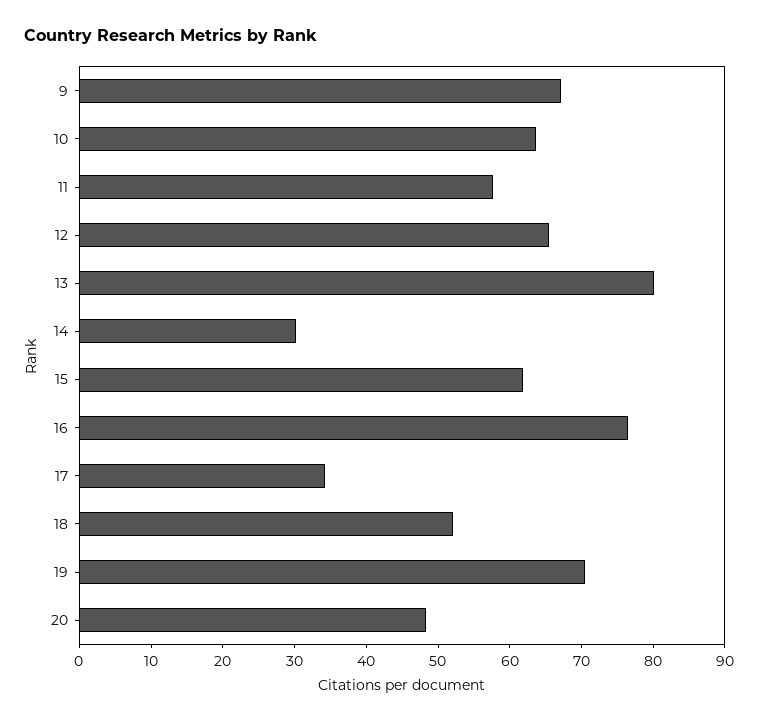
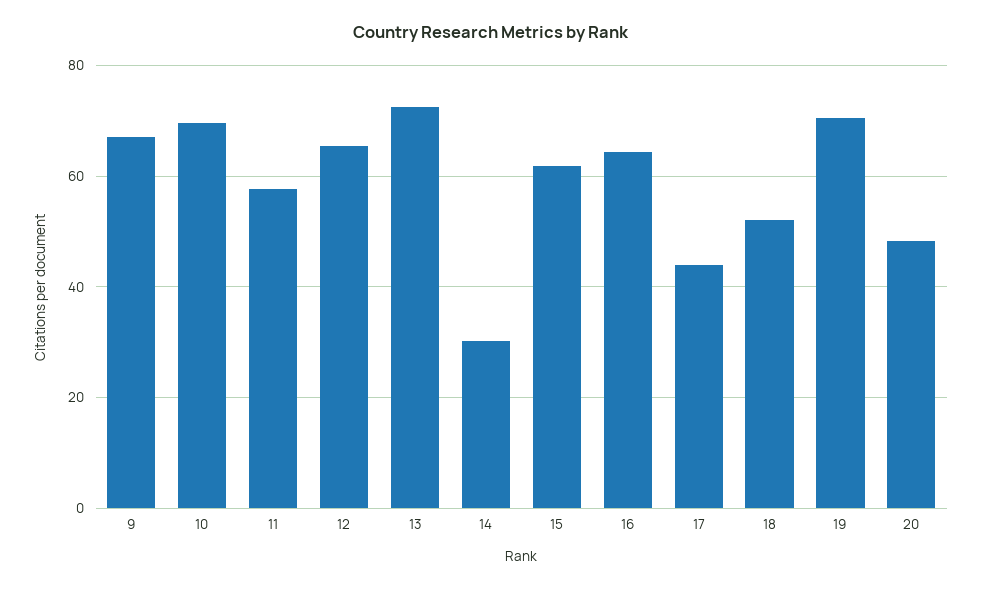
  {
    "9": 68,
-   "10": 64,
+   "10": 70,
    "11": 58,
    "12": 66,
-   "13": 80,
+   "13": 72,
    "14": 30,
    "15": 62,
-   "16": 76,
+   "16": 64,
-   "17": 34,
+   "17": 44,
    "18": 52,
    "19": 70,
    "20": 48
  }

